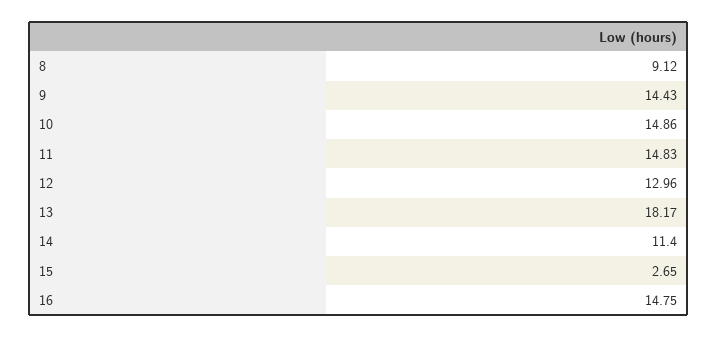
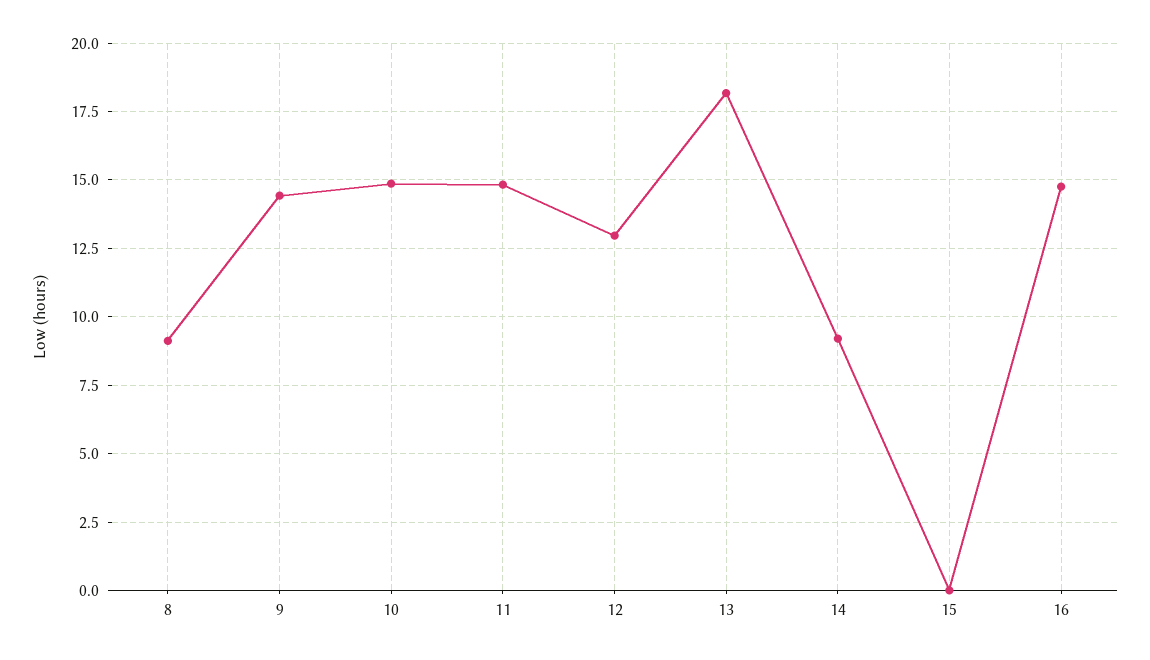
  {
    "8": 9.12,
    "9": 14.43,
    "10": 14.86,
    "11": 14.83,
    "12": 12.96,
    "13": 18.17,
-   "14": 11.4,
+   "14": 9.25,
-   "15": 2.65,
+   "15": 0,
    "16": 14.75
  }

